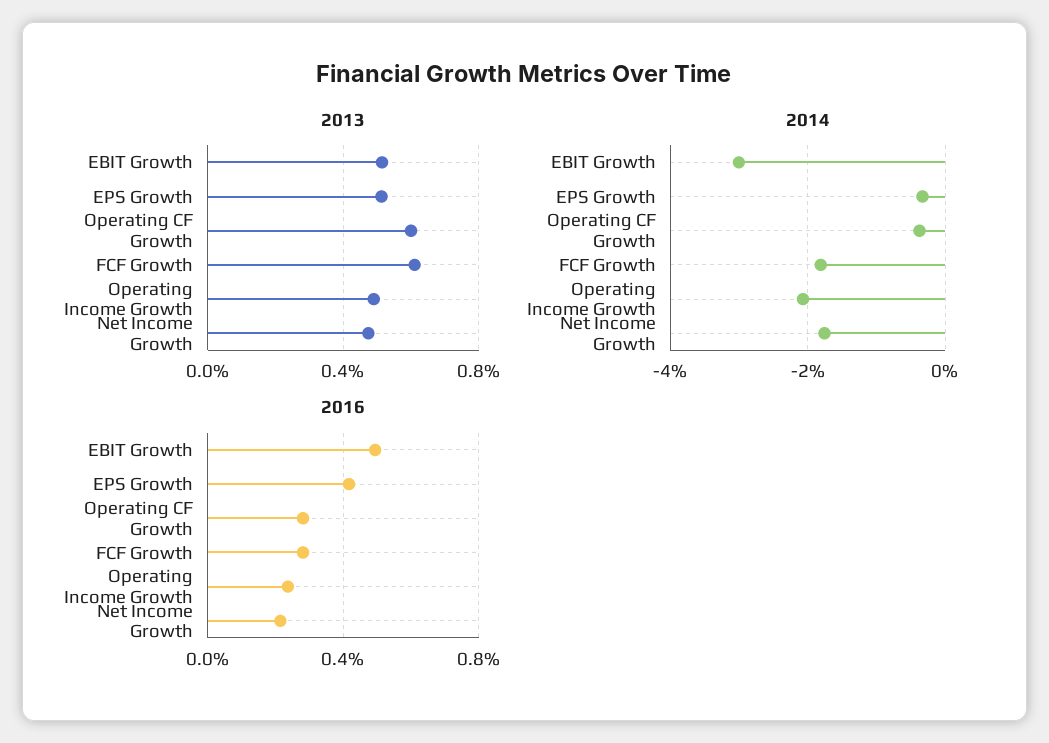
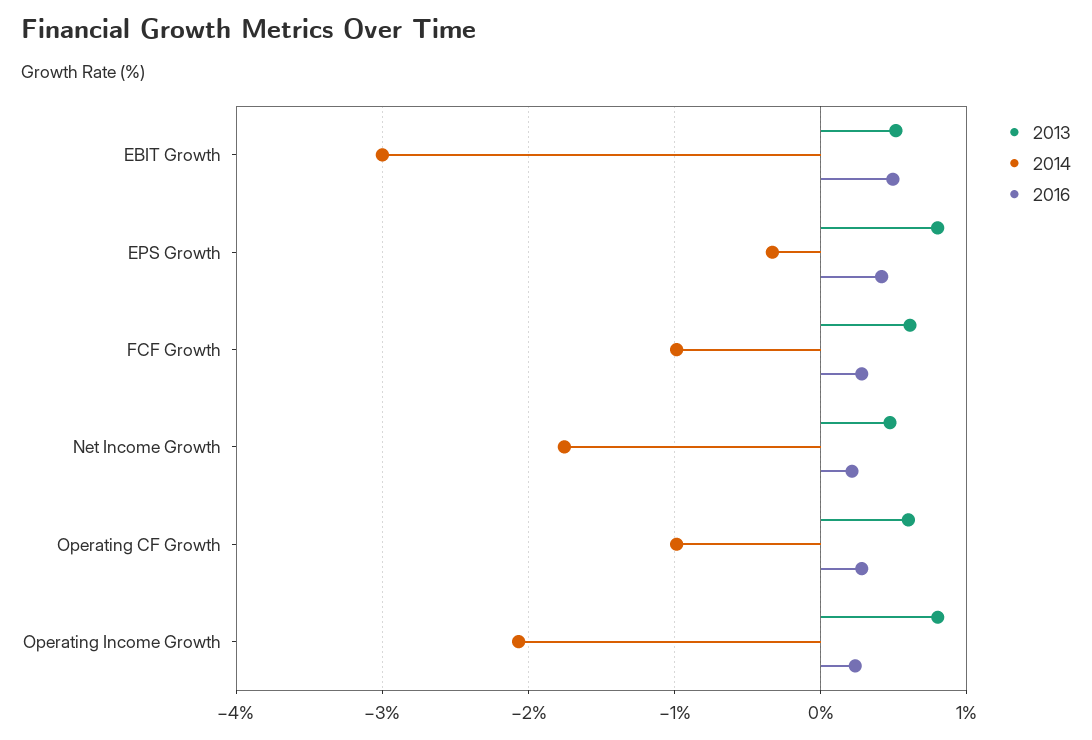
  {
    "2013": {
      "EBIT Growth": 0.5,
-     "EPS Growth": 0.5,
+     "EPS Growth": 0.8,
      "Operating CF Growth": 0.6,
      "FCF Growth": 0.6,
-     "Operating Income Growth": 0.5,
+     "Operating Income Growth": 0.8,
      "Net Income Growth": 0.45
    },
    "2014": {
      "EBIT Growth": -3,
      "EPS Growth": -0.3,
-     "Operating CF Growth": -0.4,
+     "Operating CF Growth": -1,
-     "FCF Growth": -1.8,
+     "FCF Growth": -1,
      "Operating Income Growth": -2.1,
      "Net Income Growth": -1.8
    },
    "2016": {
      "EBIT Growth": 0.5,
      "EPS Growth": 0.4,
      "Operating CF Growth": 0.3,
      "FCF Growth": 0.3,
      "Operating Income Growth": 0.25,
      "Net Income Growth": 0.2
    }
  }

